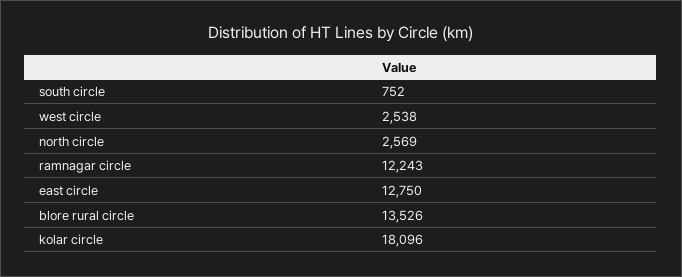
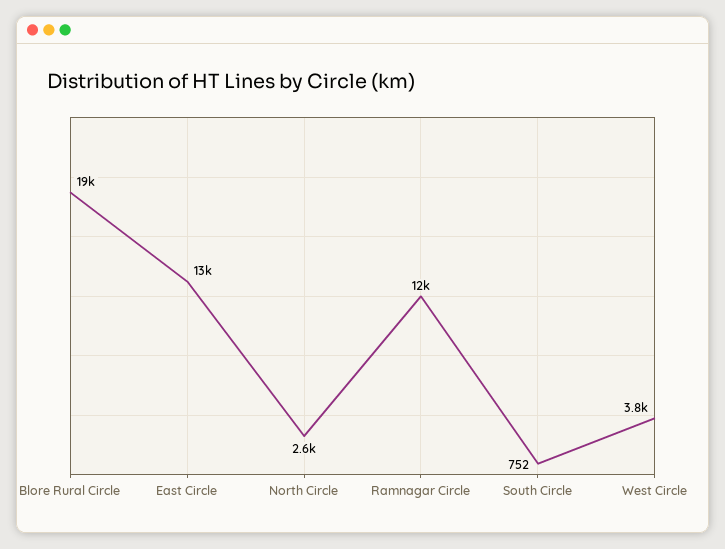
  {
    "south circle": 752,
-   "west circle": 2538,
+   "west circle": 3800,
    "north circle": 2569,
    "ramnagar circle": 12243,
    "east circle": 12750,
-   "blore rural circle": 13526,
+   "blore rural circle": 19000
-   "kolar circle": 18096
  }

